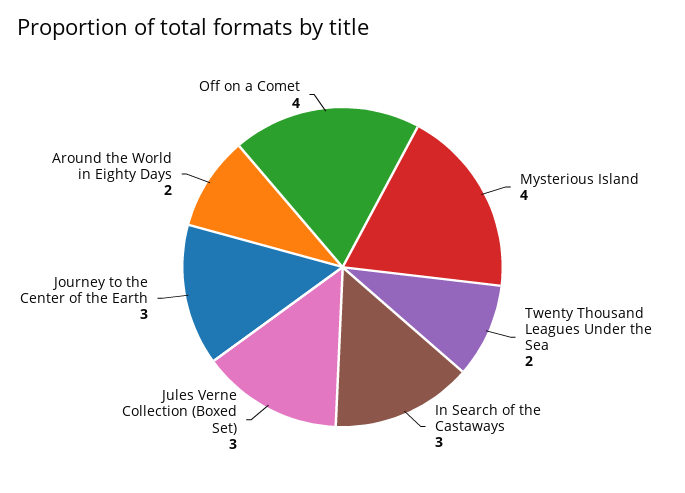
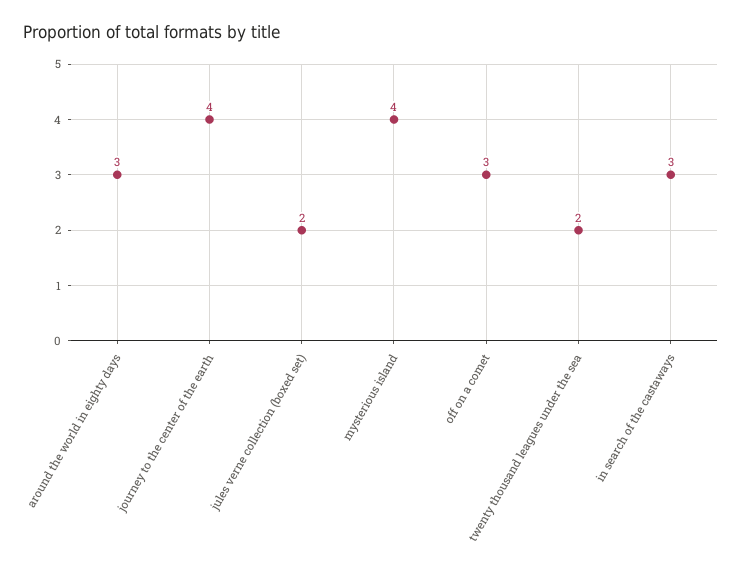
  {
    "Mysterious Island": 4,
    "Twenty Thousand Leagues Under the Sea": 2,
    "In Search of the Castaways": 3,
-   "Jules Verne Collection (Boxed Set)": 3,
+   "Jules Verne Collection (Boxed Set)": 2,
-   "Journey to the Center of the Earth": 3,
+   "Journey to the Center of the Earth": 4,
-   "Around the World in Eighty Days": 2,
+   "Around the World in Eighty Days": 3,
-   "Off on a Comet": 4
+   "Off on a Comet": 3
  }

